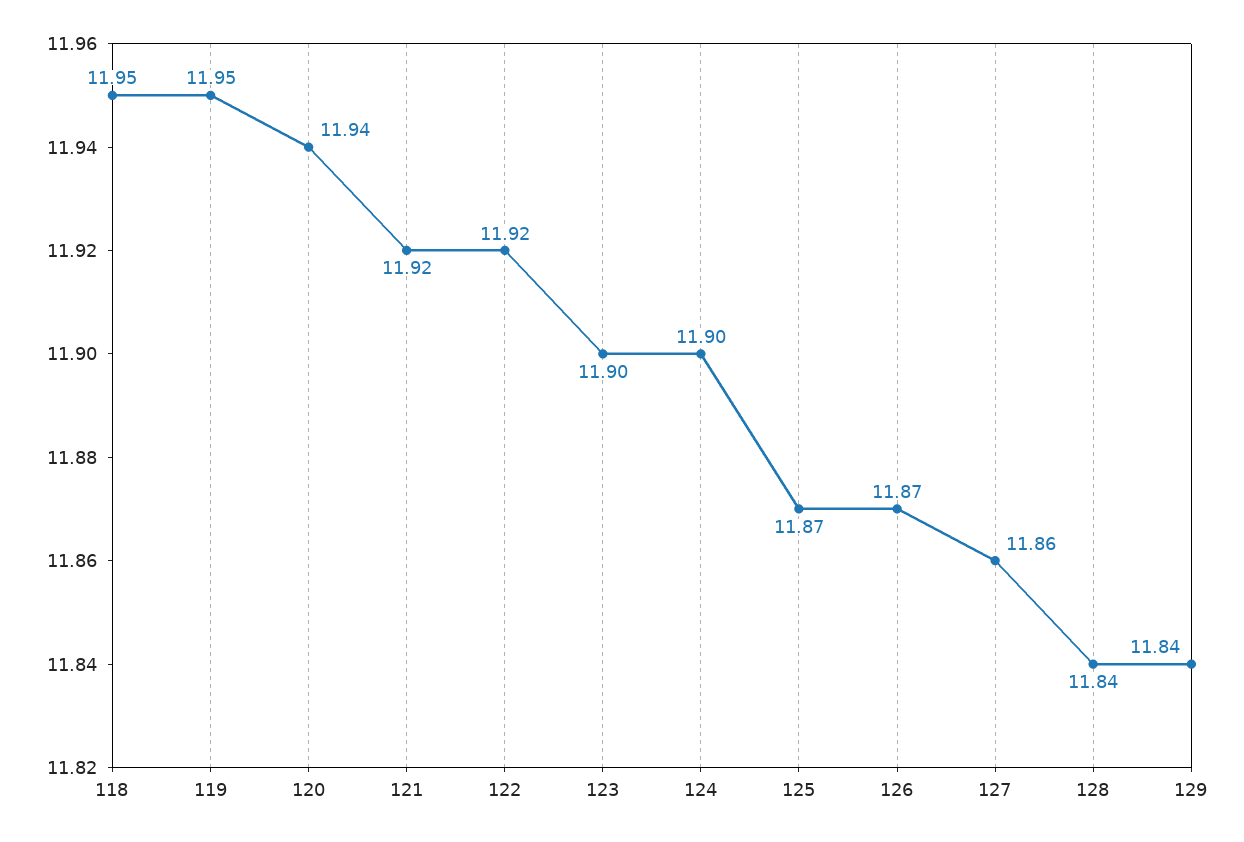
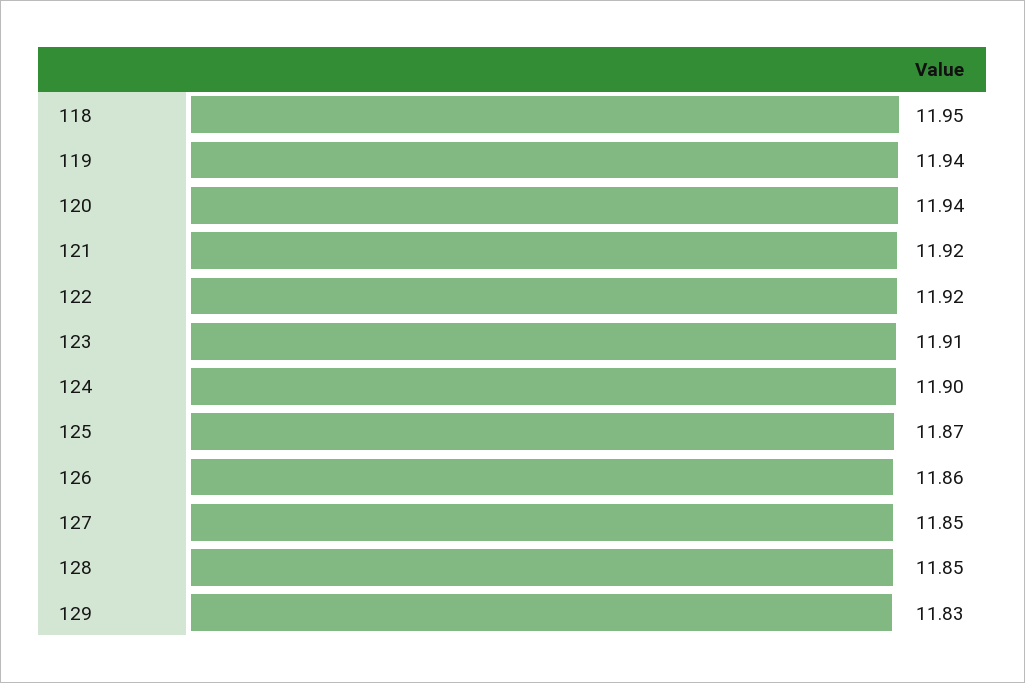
  {
    "118": 11.95,
-   "119": 11.95,
+   "119": 11.94,
    "120": 11.94,
    "121": 11.92,
    "122": 11.92,
-   "123": 11.9,
+   "123": 11.91,
    "124": 11.9,
    "125": 11.87,
-   "126": 11.87,
+   "126": 11.86,
-   "127": 11.86,
+   "127": 11.85,
-   "128": 11.84,
+   "128": 11.85,
-   "129": 11.84
+   "129": 11.83
  }

